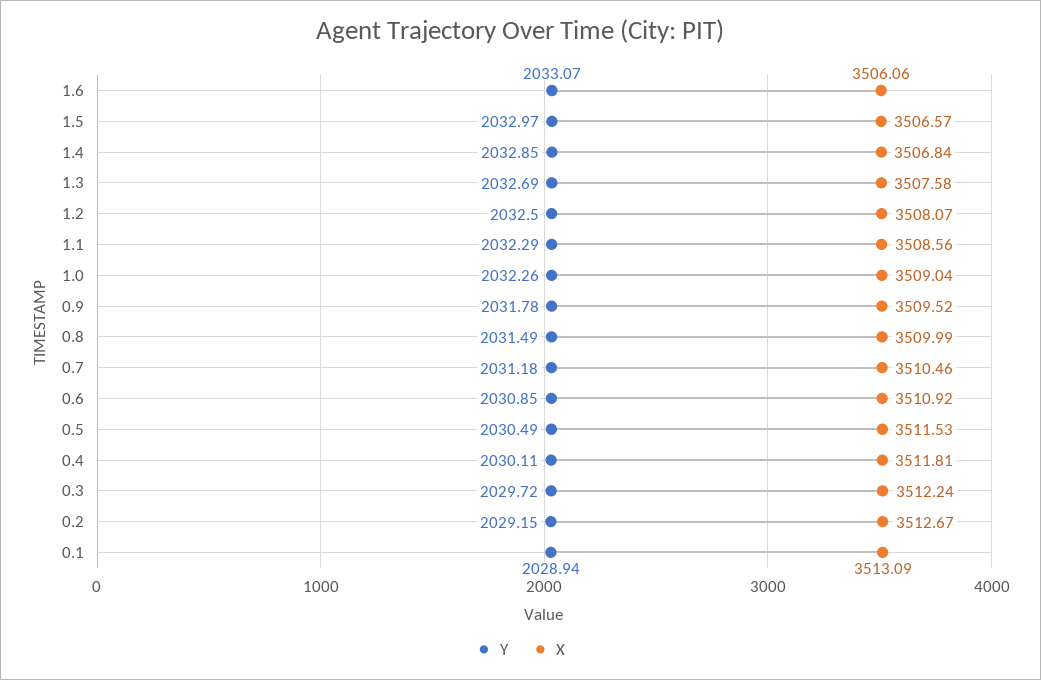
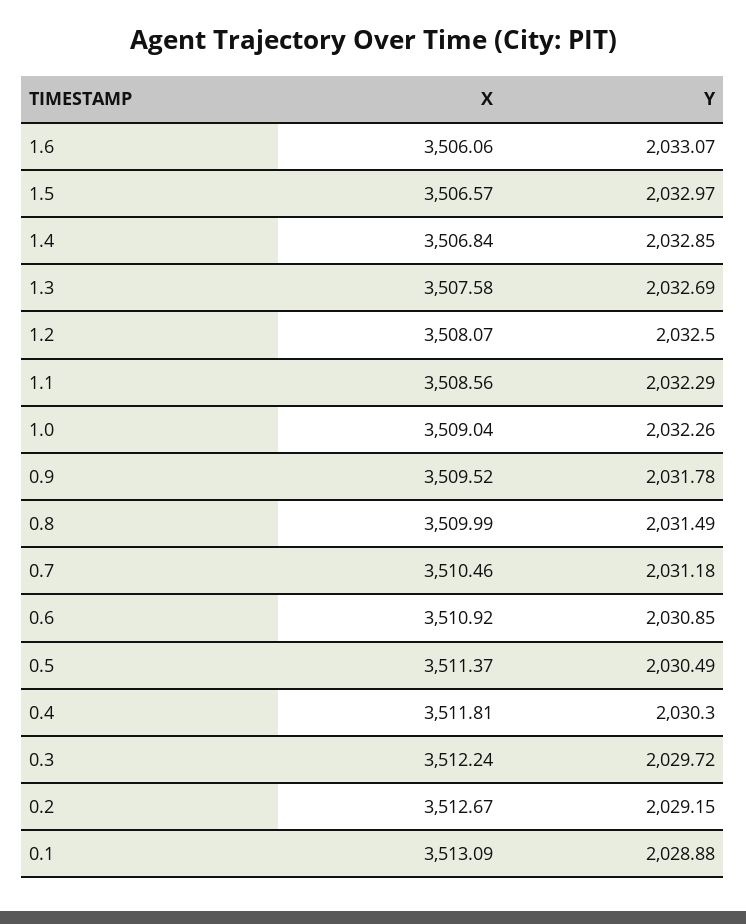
  {
    "Y": {
      "1.6": 2033.07,
      "1.5": 2032.97,
      "1.4": 2032.85,
      "1.3": 2032.69,
      "1.2": 2032.5,
      "1.1": 2032.29,
      "1.0": 2032.26,
      "0.9": 2031.78,
      "0.8": 2031.49,
      "0.7": 2031.18,
      "0.6": 2030.85,
      "0.5": 2030.49,
-     "0.4": 2030.11,
+     "0.4": 2030.3,
      "0.3": 2029.72,
      "0.2": 2029.15,
-     "0.1": 2028.94
+     "0.1": 2028.88
    },
    "X": {
      "1.6": 3506.06,
      "1.5": 3506.57,
      "1.4": 3506.84,
      "1.3": 3507.58,
      "1.2": 3508.07,
      "1.1": 3508.56,
      "1.0": 3509.04,
      "0.9": 3509.52,
      "0.8": 3509.99,
      "0.7": 3510.46,
      "0.6": 3510.92,
-     "0.5": 3511.53,
+     "0.5": 3511.37,
      "0.4": 3511.81,
      "0.3": 3512.24,
      "0.2": 3512.67,
      "0.1": 3513.09
    }
  }

